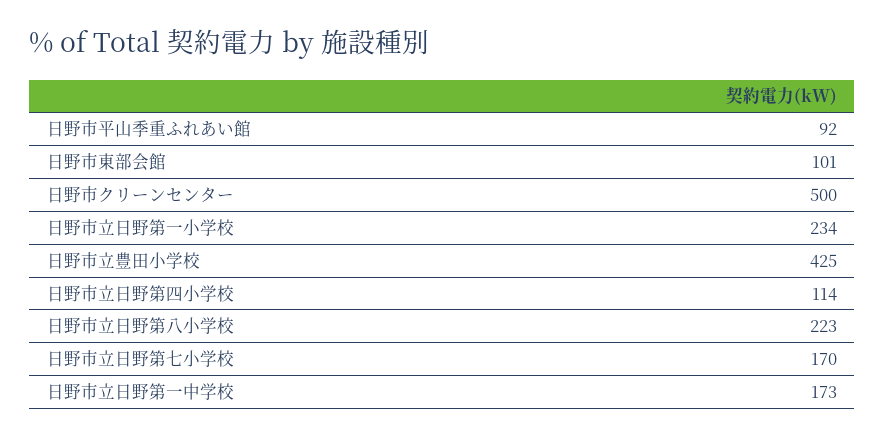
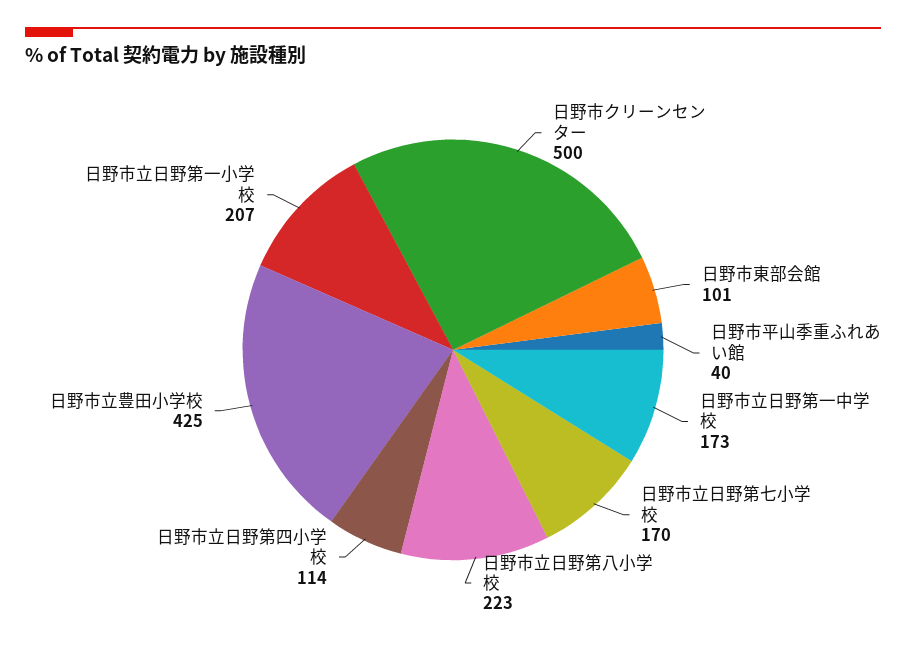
  {
-   "日野市平山季重ふれあい館": 92,
+   "日野市平山季重ふれあい館": 40,
    "日野市東部会館": 101,
    "日野市クリーンセンター": 500,
-   "日野市立日野第一小学校": 234,
+   "日野市立日野第一小学校": 207,
    "日野市立豊田小学校": 425,
    "日野市立日野第四小学校": 114,
    "日野市立日野第八小学校": 223,
    "日野市立日野第七小学校": 170,
    "日野市立日野第一中学校": 173
  }

